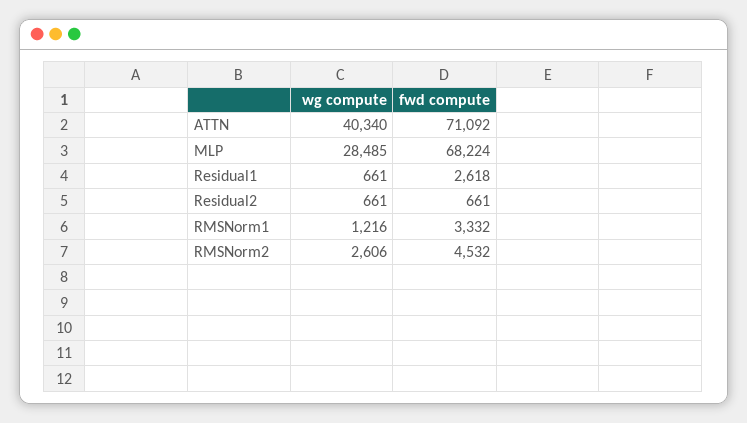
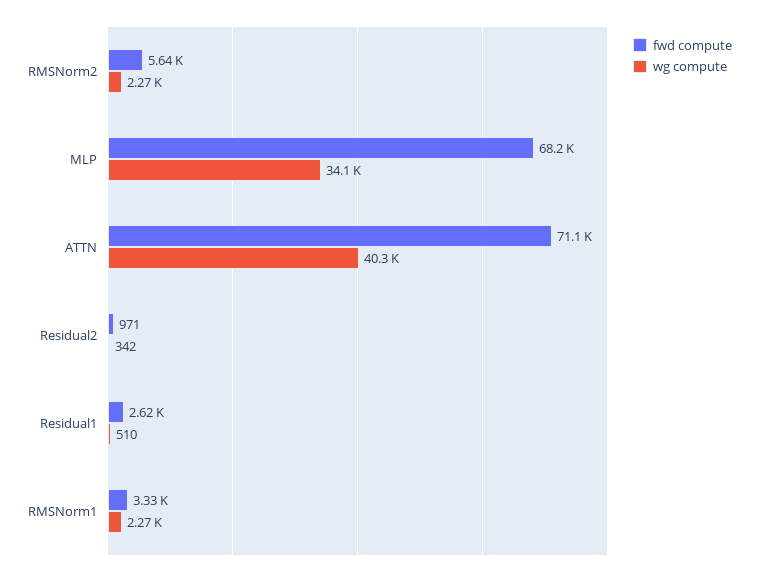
  {
    "wg compute": {
      "ATTN": 40340,
-     "MLP": 28485,
+     "MLP": 34100,
-     "Residual1": 661,
+     "Residual1": 510,
-     "Residual2": 661,
+     "Residual2": 342,
-     "RMSNorm1": 1216,
+     "RMSNorm1": 2270,
-     "RMSNorm2": 2606
+     "RMSNorm2": 2270
    },
    "fwd compute": {
      "ATTN": 71092,
      "MLP": 68224,
      "Residual1": 2618,
-     "Residual2": 661,
+     "Residual2": 971,
      "RMSNorm1": 3332,
-     "RMSNorm2": 4532
+     "RMSNorm2": 5640
    }
  }

